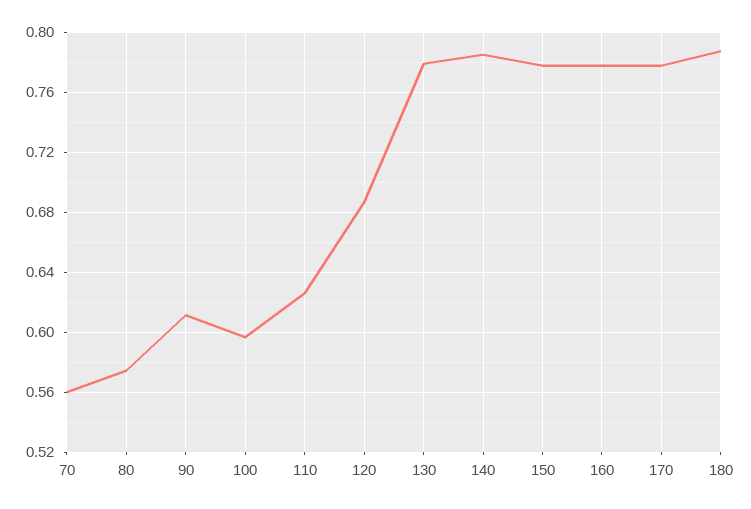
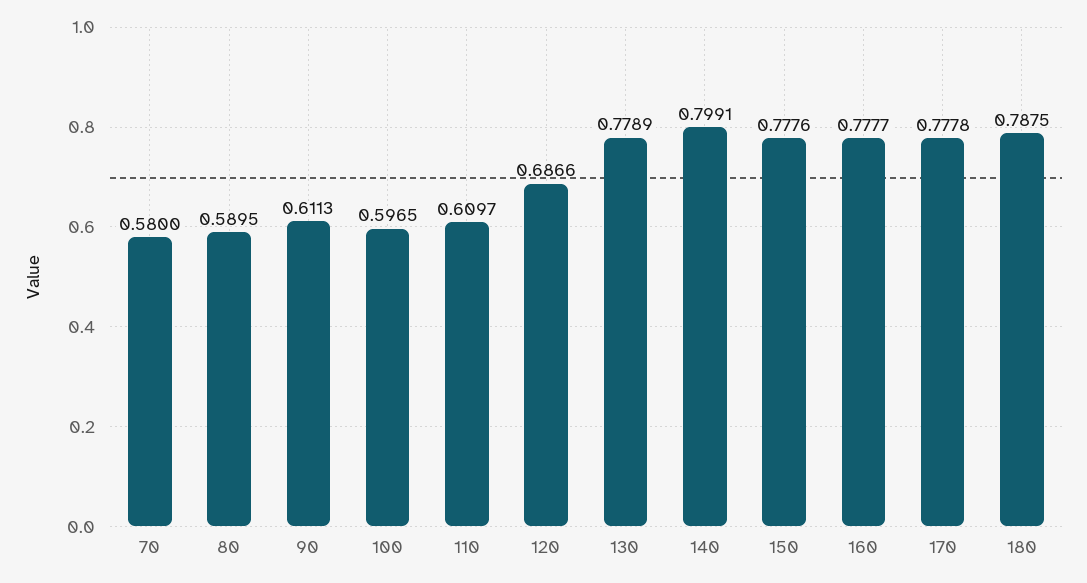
  {
-   "70": 0.56,
+   "70": 0.58,
-   "80": 0.575,
+   "80": 0.5895,
    "90": 0.6113,
    "100": 0.5965,
-   "110": 0.625,
+   "110": 0.6097,
    "120": 0.6866,
    "130": 0.7789,
-   "140": 0.785,
+   "140": 0.7991,
    "150": 0.7776,
    "160": 0.7777,
    "170": 0.7778,
    "180": 0.7875
  }

